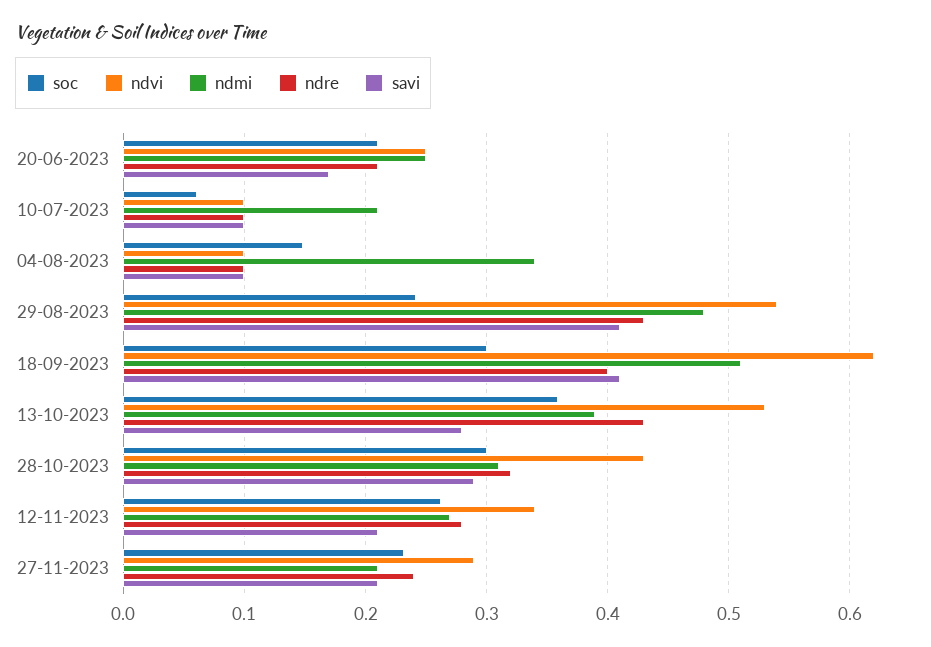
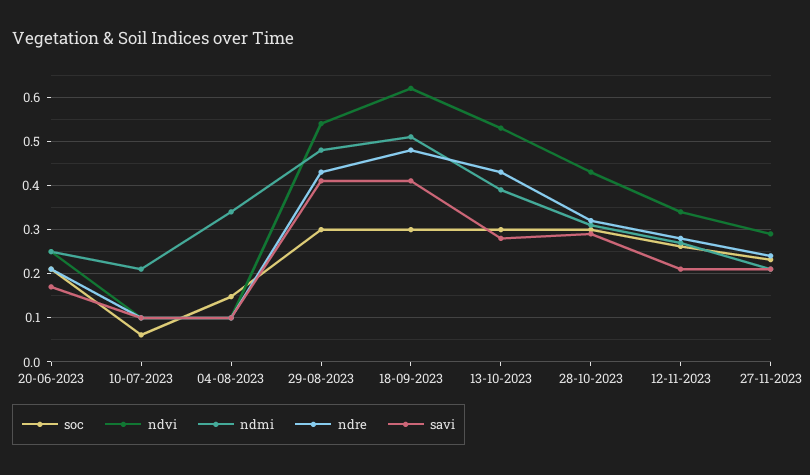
  {
    "soc": {
      "20-06-2023": 0.21,
      "10-07-2023": 0.06,
      "04-08-2023": 0.15,
-     "29-08-2023": 0.24,
+     "29-08-2023": 0.3,
      "18-09-2023": 0.3,
-     "13-10-2023": 0.36,
+     "13-10-2023": 0.3,
      "28-10-2023": 0.3,
      "12-11-2023": 0.26,
      "27-11-2023": 0.23
    },
    "ndvi": {
      "20-06-2023": 0.25,
      "10-07-2023": 0.1,
      "04-08-2023": 0.1,
      "29-08-2023": 0.54,
      "18-09-2023": 0.62,
      "13-10-2023": 0.53,
      "28-10-2023": 0.43,
      "12-11-2023": 0.34,
      "27-11-2023": 0.29
    },
    "ndmi": {
      "20-06-2023": 0.25,
      "10-07-2023": 0.21,
      "04-08-2023": 0.34,
      "29-08-2023": 0.48,
      "18-09-2023": 0.51,
      "13-10-2023": 0.39,
      "28-10-2023": 0.31,
      "12-11-2023": 0.27,
      "27-11-2023": 0.21
    },
    "ndre": {
      "20-06-2023": 0.21,
      "10-07-2023": 0.1,
      "04-08-2023": 0.1,
      "29-08-2023": 0.43,
-     "18-09-2023": 0.4,
+     "18-09-2023": 0.48,
      "13-10-2023": 0.43,
      "28-10-2023": 0.32,
      "12-11-2023": 0.28,
      "27-11-2023": 0.24
    },
    "savi": {
      "20-06-2023": 0.17,
      "10-07-2023": 0.1,
      "04-08-2023": 0.1,
      "29-08-2023": 0.41,
      "18-09-2023": 0.41,
      "13-10-2023": 0.28,
      "28-10-2023": 0.29,
      "12-11-2023": 0.21,
      "27-11-2023": 0.21
    }
  }

